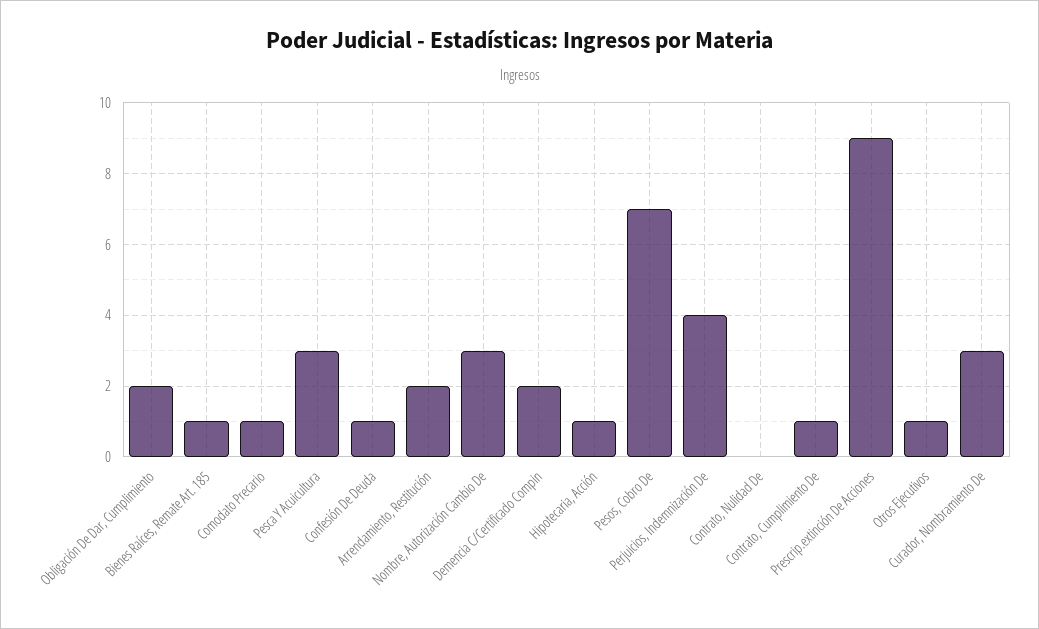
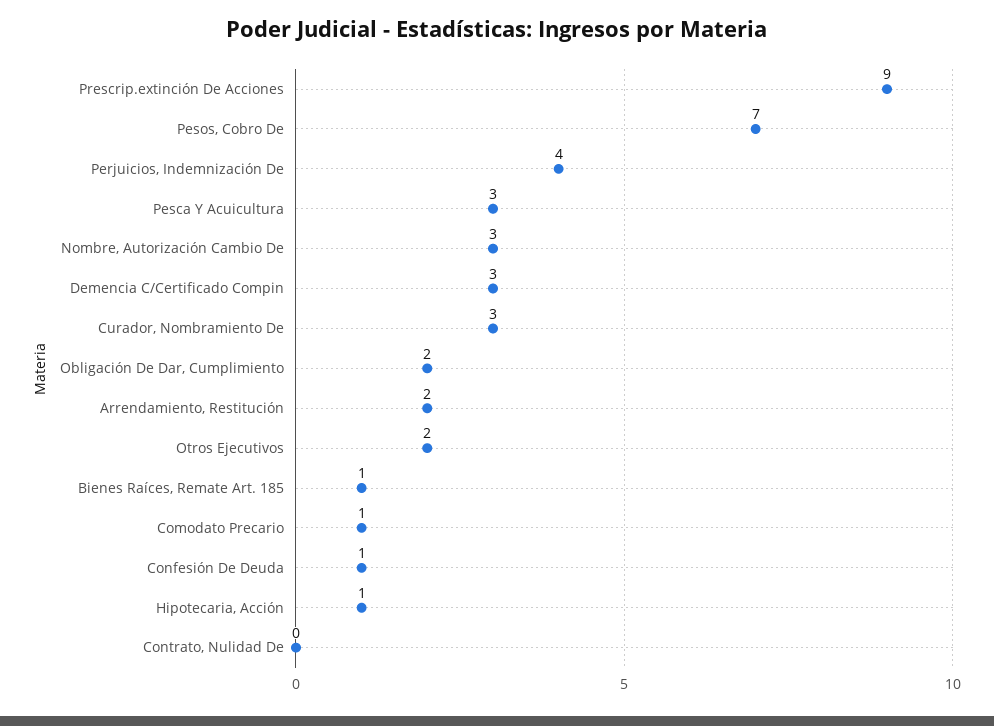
  {
    "Obligación De Dar, Cumplimiento": 2,
    "Bienes Raíces, Remate Art. 185": 1,
    "Comodato Precario": 1,
    "Pesca Y Acuicultura": 3,
    "Confesión De Deuda": 1,
    "Arrendamiento, Restitución": 2,
    "Nombre, Autorización Cambio De": 3,
-   "Demencia C/Certificado Compin": 2,
+   "Demencia C/Certificado Compin": 3,
    "Hipotecaria, Acción": 1,
    "Pesos, Cobro De": 7,
    "Perjuicios, Indemnización De": 4,
    "Contrato, Nulidad De": 0,
-   "Contrato, Cumplimiento De": 1,
    "Prescrip.extinción De Acciones": 9,
-   "Otros Ejecutivos": 1,
+   "Otros Ejecutivos": 2,
    "Curador, Nombramiento De": 3
  }

